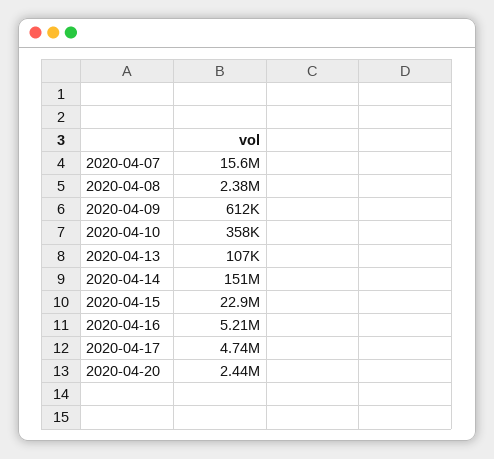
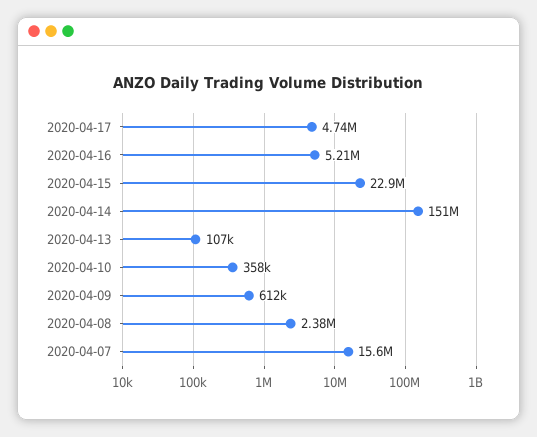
  {
    "2020-04-07": 15600000,
    "2020-04-08": 2380000,
    "2020-04-09": 612000,
    "2020-04-10": 358000,
    "2020-04-13": 107000,
    "2020-04-14": 151000000,
    "2020-04-15": 22900000,
    "2020-04-16": 5210000,
-   "2020-04-17": 4740000,
+   "2020-04-17": 4740000
-   "2020-04-20": 2440000
  }

